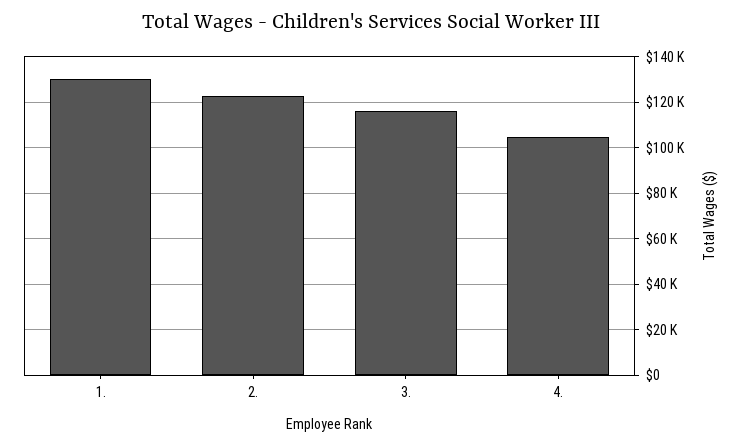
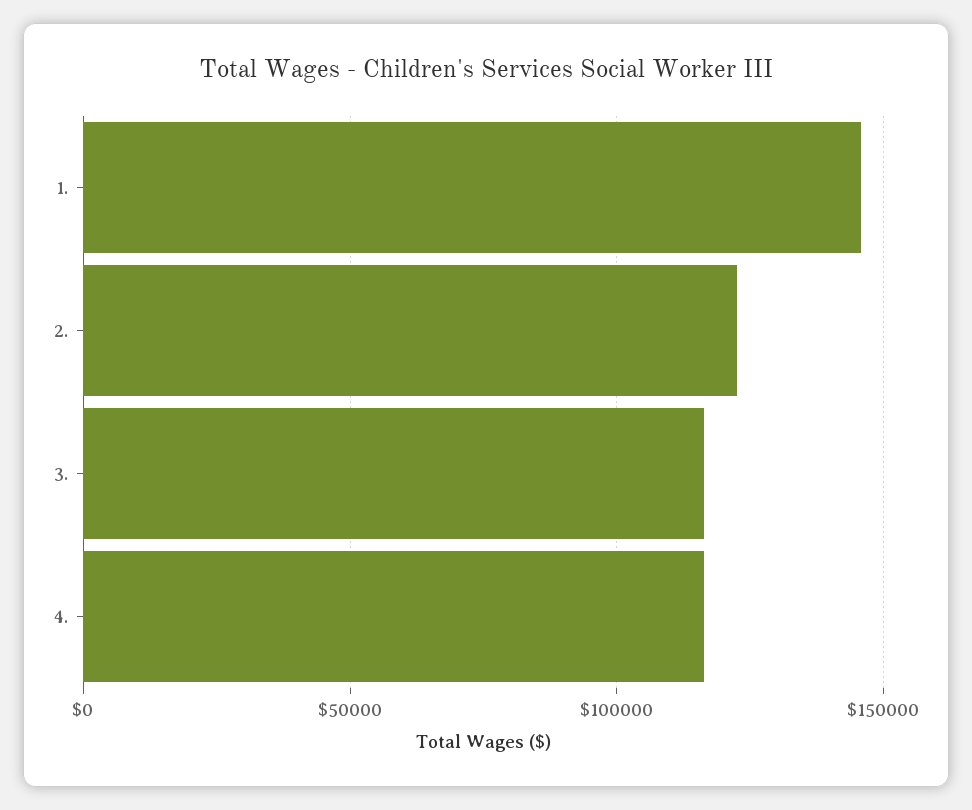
  {
-   "1.": 130000,
+   "1.": 145000,
    "2.": 125000,
    "3.": 115000,
-   "4.": 105000
+   "4.": 115000
  }

